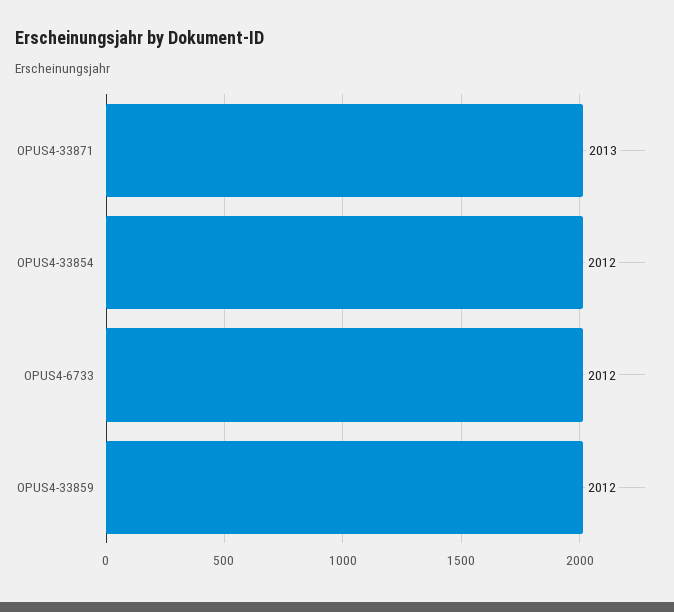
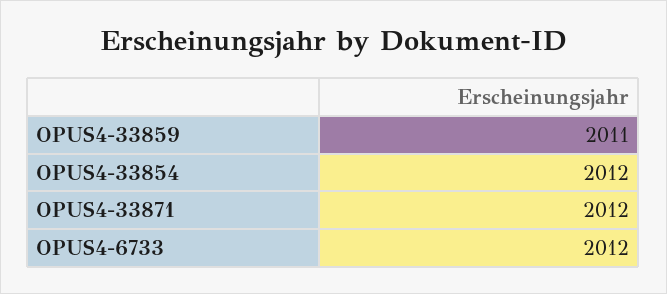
  {
-   "OPUS4-33871": 2013,
+   "OPUS4-33871": 2012,
    "OPUS4-33854": 2012,
    "OPUS4-6733": 2012,
-   "OPUS4-33859": 2012
+   "OPUS4-33859": 2011
  }

